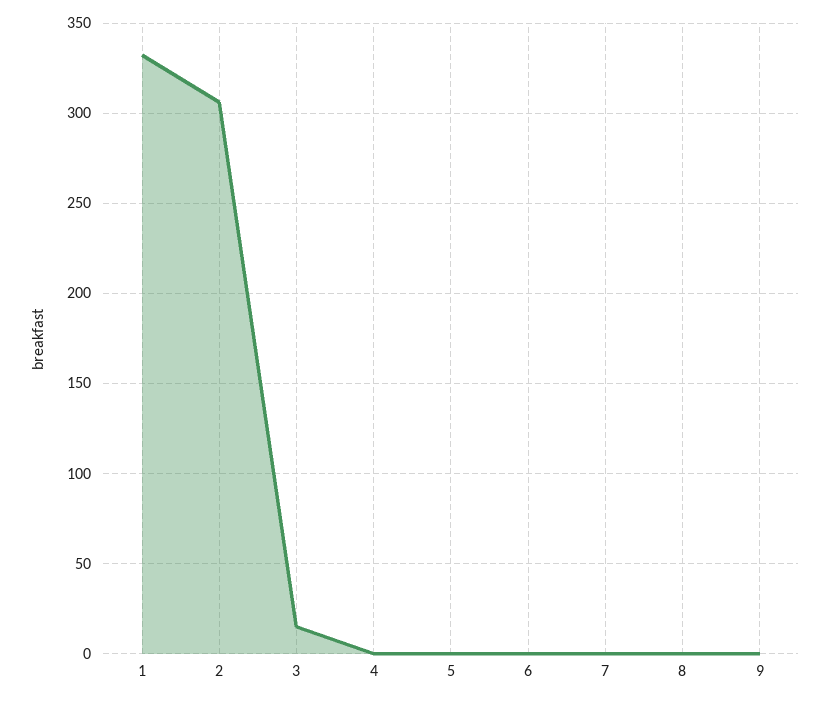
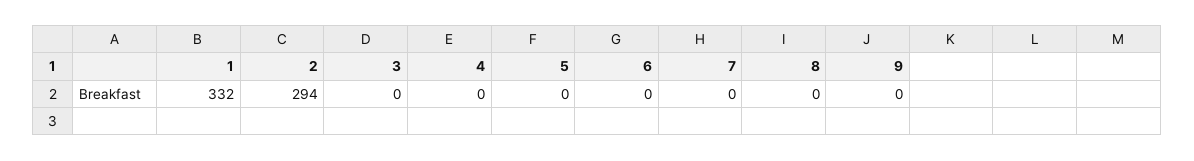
  {
    "1": 332,
-   "2": 305,
+   "2": 294,
-   "3": 15,
+   "3": 0,
    "4": 0,
    "5": 0,
    "6": 0,
    "7": 0,
    "8": 0,
    "9": 0
  }

